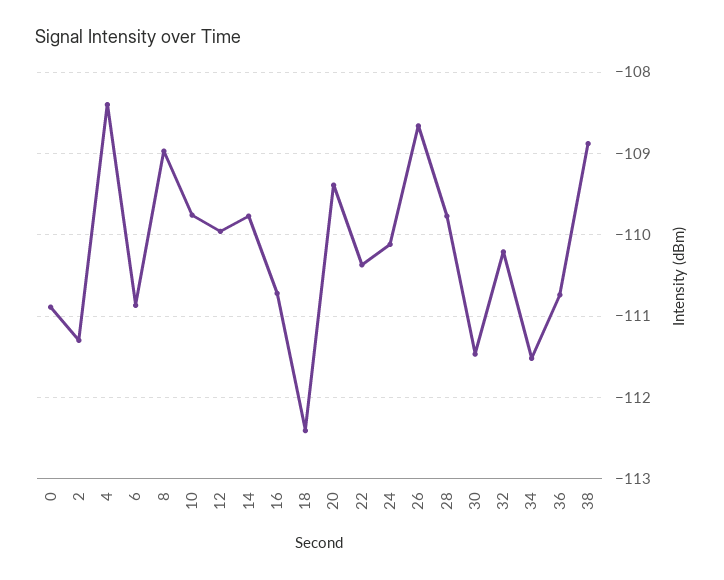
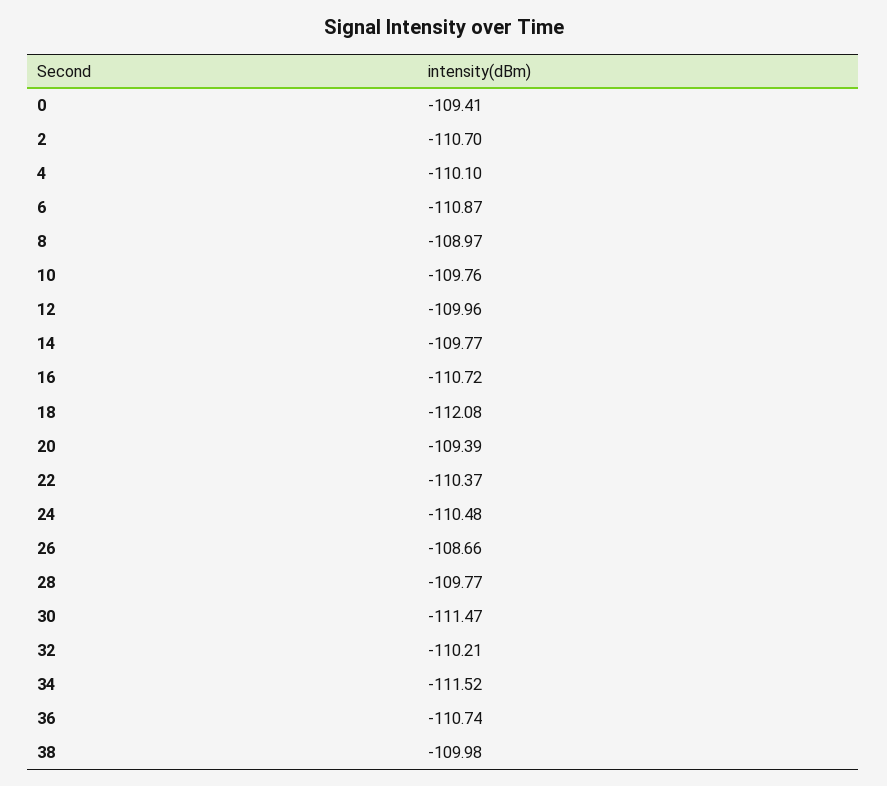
  {
-   "0": -110.9,
+   "0": -109.41,
-   "2": -111.3,
+   "2": -110.7,
-   "4": -108.4,
+   "4": -110.1,
    "6": -110.87,
    "8": -108.97,
    "10": -109.76,
    "12": -109.96,
    "14": -109.77,
    "16": -110.72,
-   "18": -112.4,
+   "18": -112.08,
    "20": -109.39,
    "22": -110.37,
-   "24": -110.1,
+   "24": -110.48,
    "26": -108.66,
    "28": -109.77,
    "30": -111.47,
    "32": -110.21,
    "34": -111.52,
    "36": -110.74,
-   "38": -108.9
+   "38": -109.98
  }

